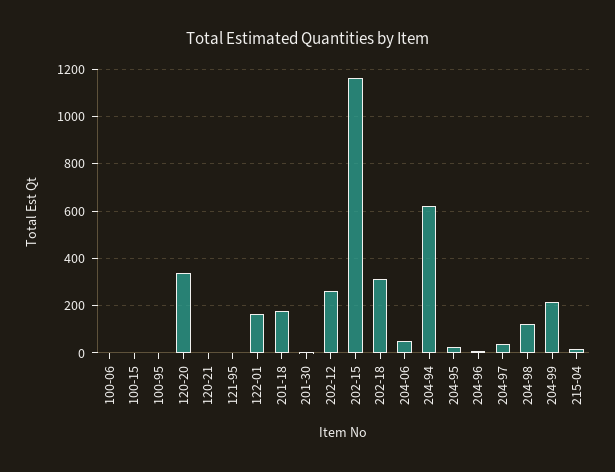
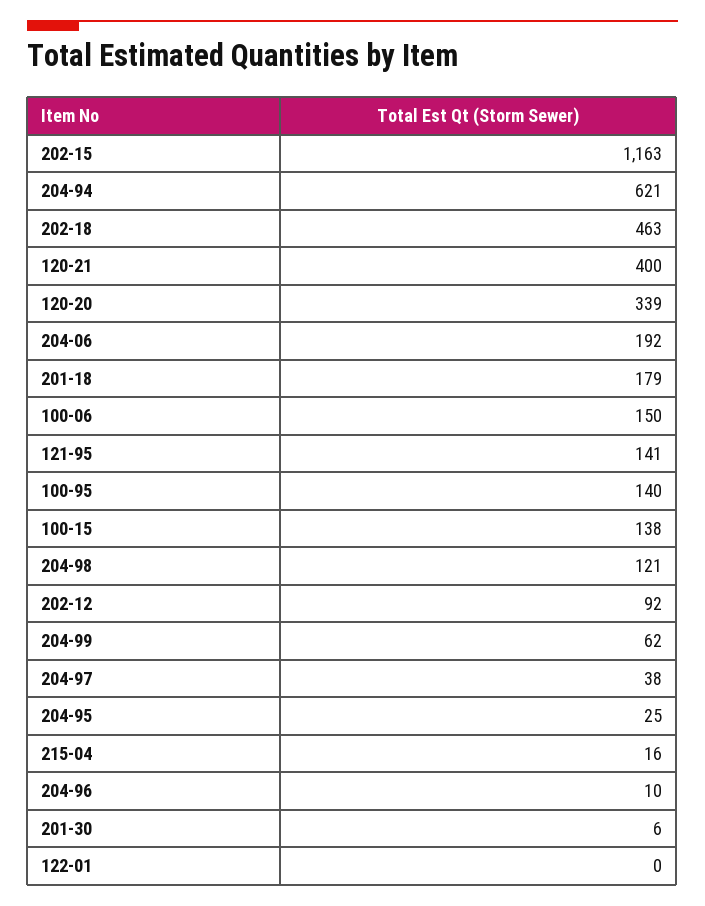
  {
-   "100-06": 0,
+   "100-06": 150,
-   "100-15": 0,
+   "100-15": 138,
-   "100-95": 0,
+   "100-95": 140,
    "120-20": 339,
-   "120-21": 0,
+   "120-21": 400,
-   "121-95": 0,
+   "121-95": 141,
-   "122-01": 150,
+   "122-01": 0,
    "201-18": 179,
    "201-30": 6,
-   "202-12": 250,
+   "202-12": 92,
    "202-15": 1163,
-   "202-18": 300,
+   "202-18": 463,
-   "204-06": 50,
+   "204-06": 192,
    "204-94": 621,
    "204-95": 25,
    "204-96": 10,
    "204-97": 38,
    "204-98": 121,
-   "204-99": 200,
+   "204-99": 62,
    "215-04": 16
  }

